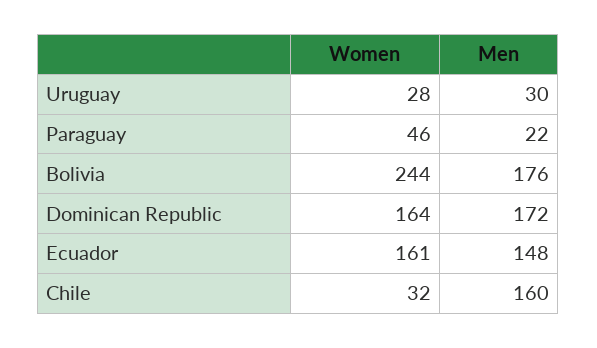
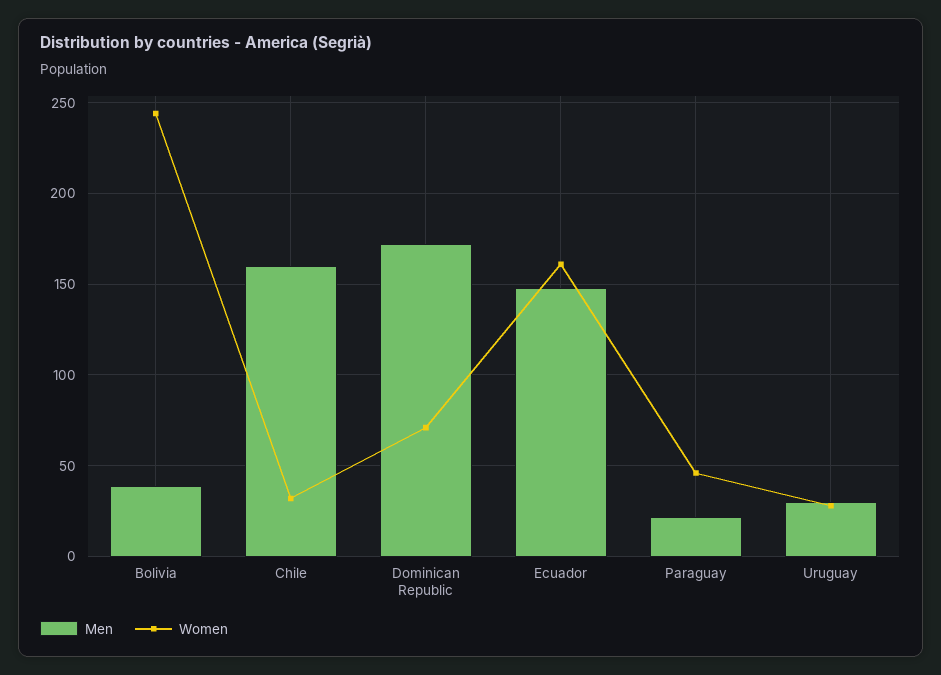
  {
    "Women": {
      "Uruguay": 28,
      "Paraguay": 46,
      "Bolivia": 244,
-     "Dominican Republic": 164,
+     "Dominican Republic": 70,
      "Ecuador": 161,
      "Chile": 32
    },
    "Men": {
      "Uruguay": 30,
      "Paraguay": 22,
-     "Bolivia": 176,
+     "Bolivia": 40,
      "Dominican Republic": 172,
      "Ecuador": 148,
      "Chile": 160
    }
  }

